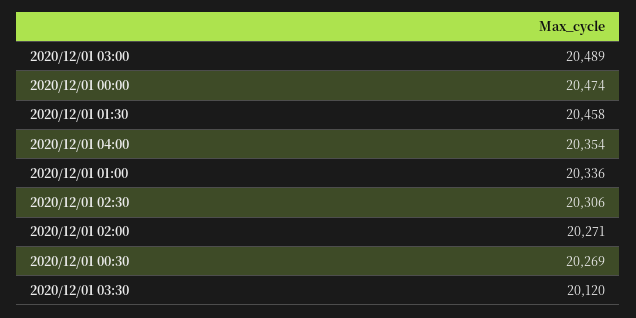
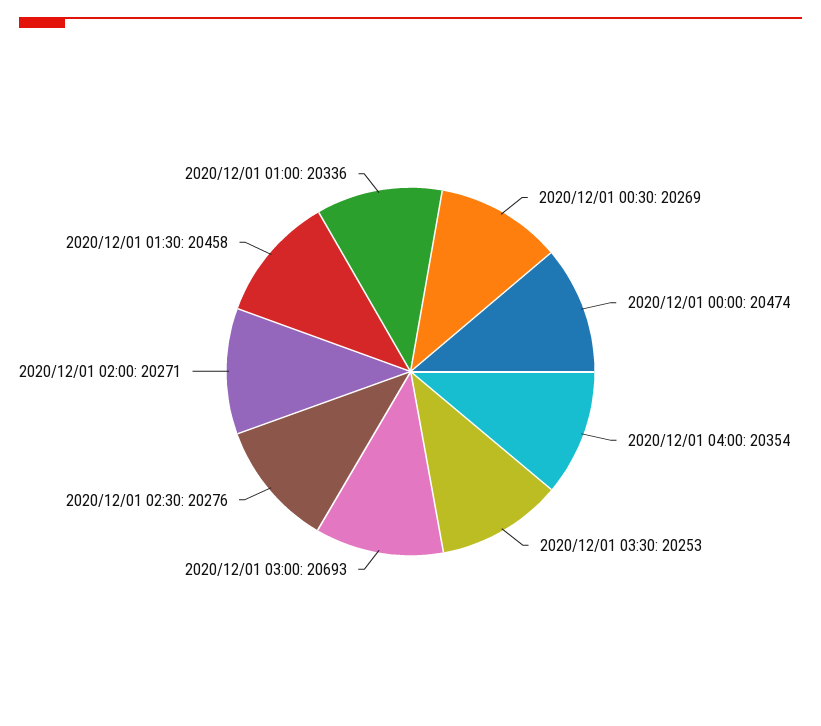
  {
-   "2020/12/01 03:00": 20489,
+   "2020/12/01 03:00": 20693,
    "2020/12/01 00:00": 20474,
    "2020/12/01 01:30": 20458,
    "2020/12/01 04:00": 20354,
    "2020/12/01 01:00": 20336,
-   "2020/12/01 02:30": 20306,
+   "2020/12/01 02:30": 20276,
    "2020/12/01 02:00": 20271,
    "2020/12/01 00:30": 20269,
-   "2020/12/01 03:30": 20120
+   "2020/12/01 03:30": 20253
  }

